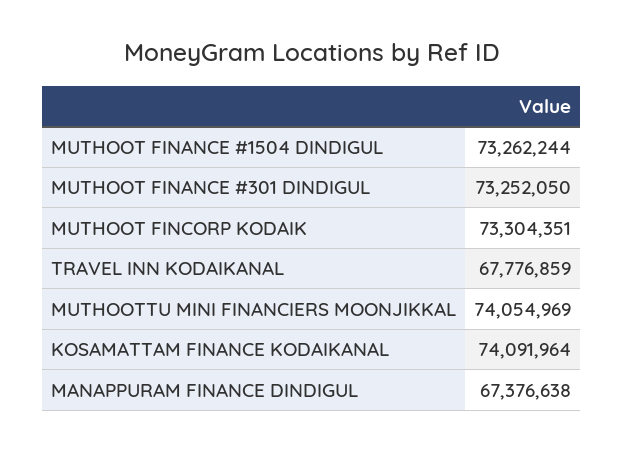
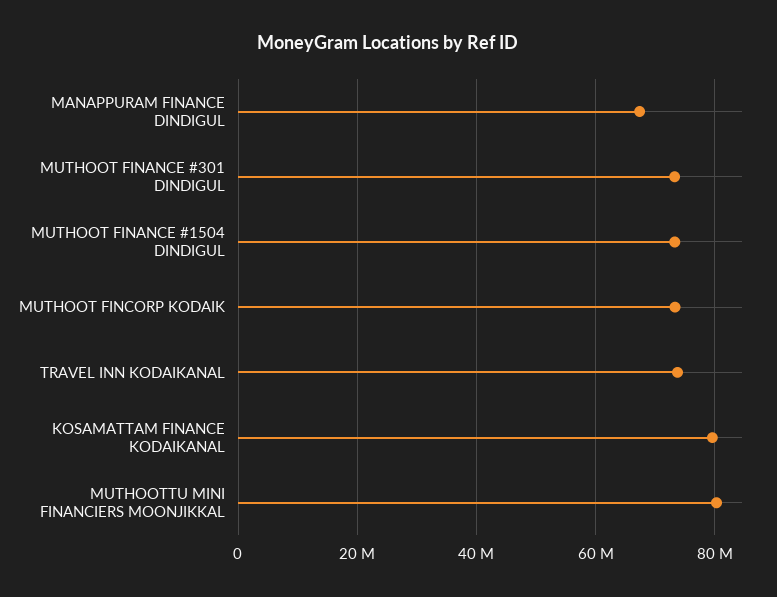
  {
    "MUTHOOT FINANCE #1504 DINDIGUL": 73262244,
    "MUTHOOT FINANCE #301 DINDIGUL": 73252050,
    "MUTHOOT FINCORP KODAIK": 73304351,
-   "TRAVEL INN KODAIKANAL": 67776859,
+   "TRAVEL INN KODAIKANAL": 74000000,
-   "MUTHOOTTU MINI FINANCIERS MOONJIKKAL": 74054969,
+   "MUTHOOTTU MINI FINANCIERS MOONJIKKAL": 80000000,
-   "KOSAMATTAM FINANCE KODAIKANAL": 74091964,
+   "KOSAMATTAM FINANCE KODAIKANAL": 80000000,
    "MANAPPURAM FINANCE DINDIGUL": 67376638
  }

